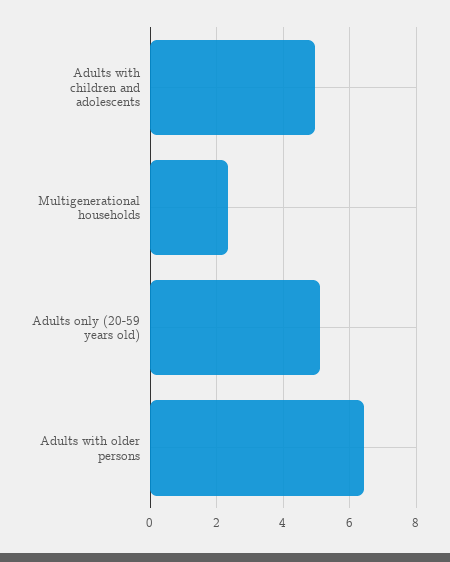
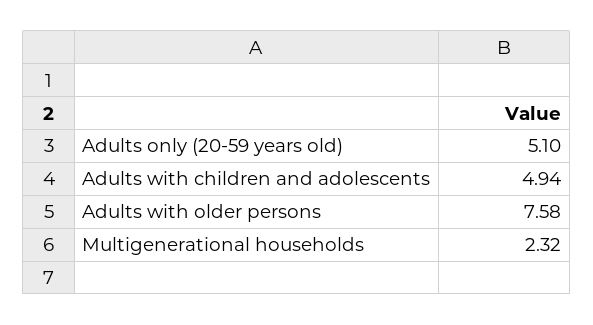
  {
    "Adults with children and adolescents": 4.94,
    "Multigenerational households": 2.32,
    "Adults only (20-59 years old)": 5.1,
-   "Adults with older persons": 6.4
+   "Adults with older persons": 7.58
  }

